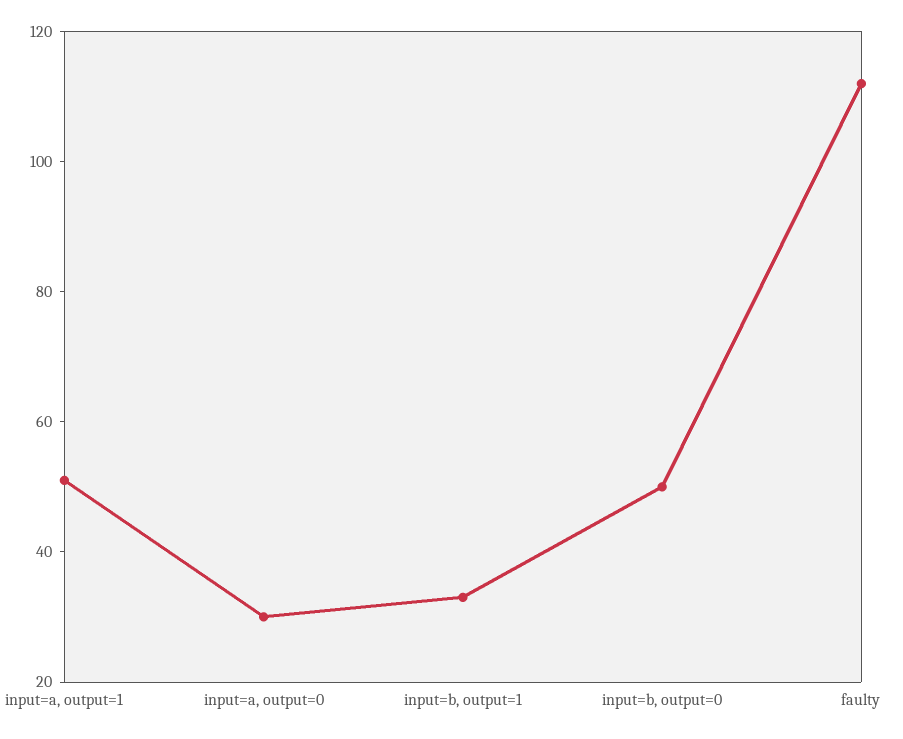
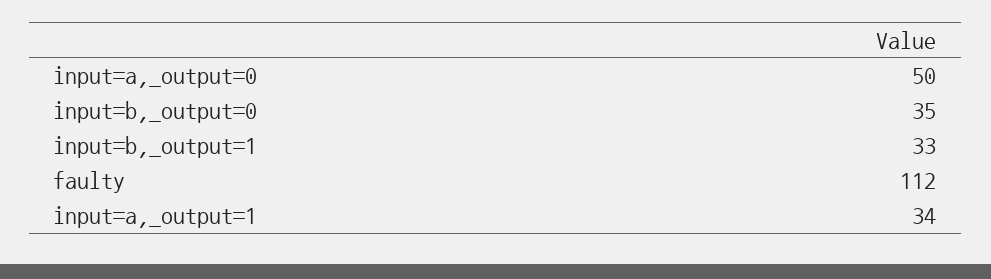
  {
-   "input=a, output=1": 50,
+   "input=a, output=1": 34,
-   "input=a, output=0": 30,
+   "input=a, output=0": 50,
    "input=b, output=1": 33,
-   "input=b, output=0": 50,
+   "input=b, output=0": 35,
    "faulty": 112
  }

